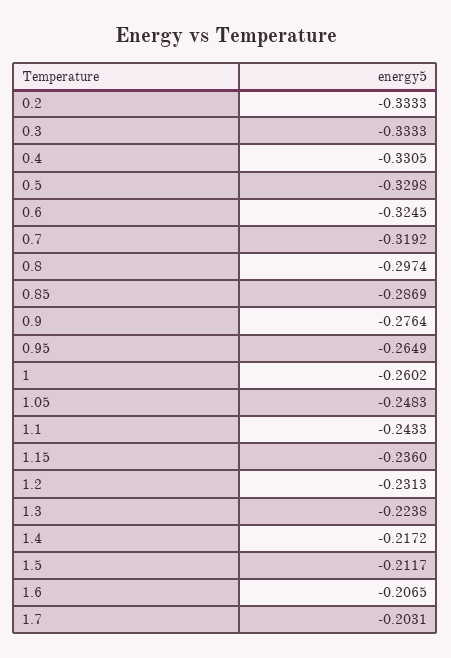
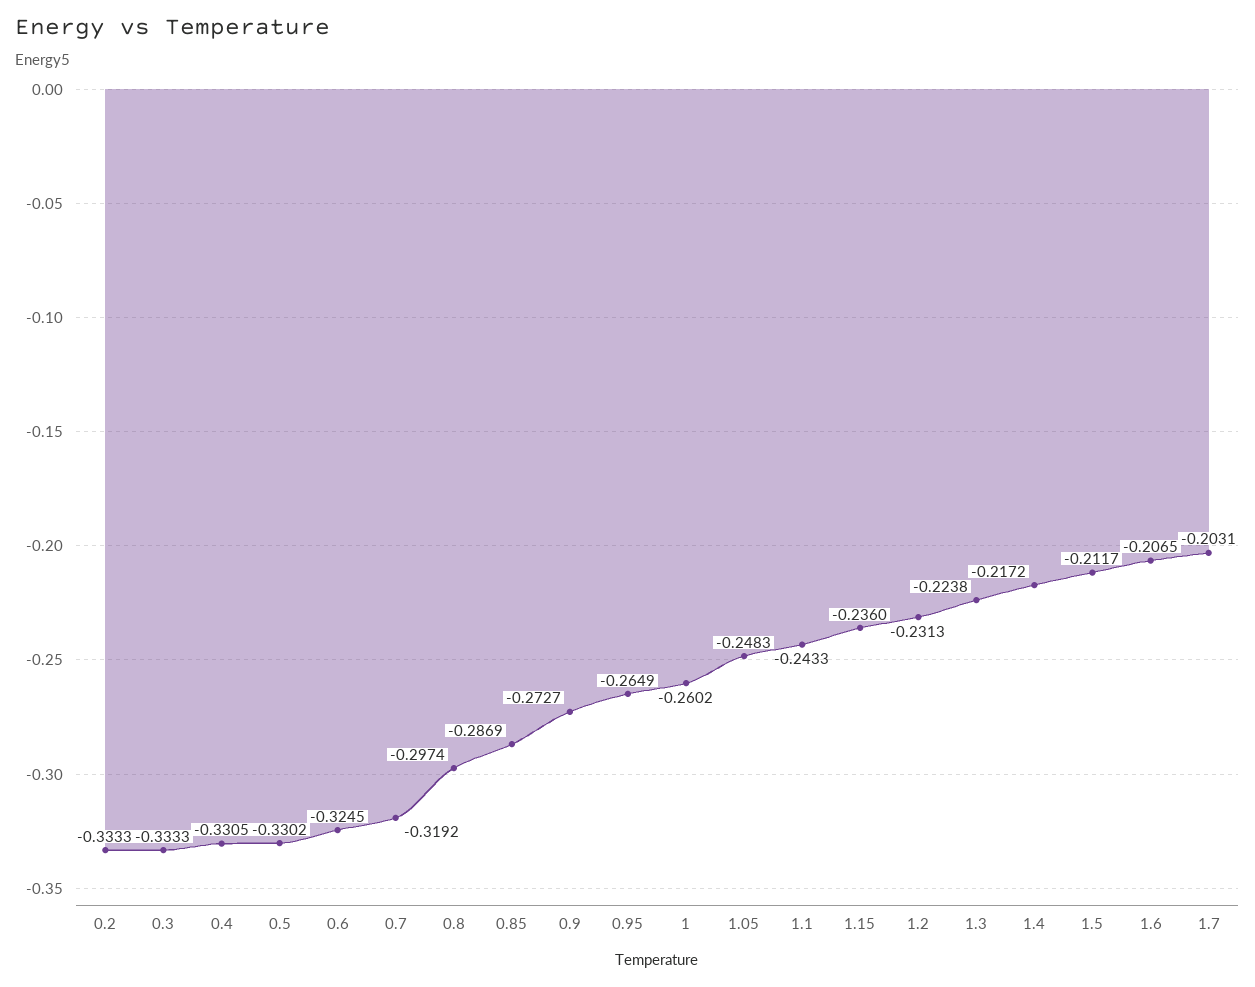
  {
    "0.2": -0.3333,
    "0.3": -0.3333,
    "0.4": -0.3305,
-   "0.5": -0.3298,
+   "0.5": -0.3302,
    "0.6": -0.3245,
    "0.7": -0.3192,
    "0.8": -0.2974,
    "0.85": -0.2869,
-   "0.9": -0.2764,
+   "0.9": -0.2727,
    "0.95": -0.2649,
    "1": -0.2602,
    "1.05": -0.2483,
    "1.1": -0.2433,
    "1.15": -0.236,
    "1.2": -0.2313,
    "1.3": -0.2238,
    "1.4": -0.2172,
    "1.5": -0.2117,
    "1.6": -0.2065,
    "1.7": -0.2031
  }

